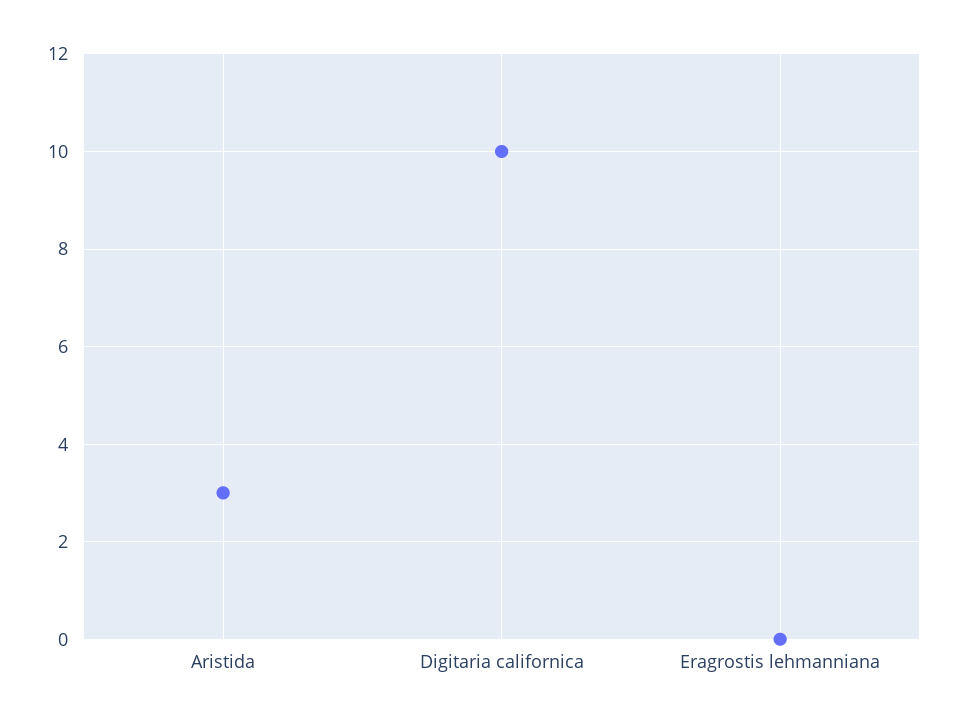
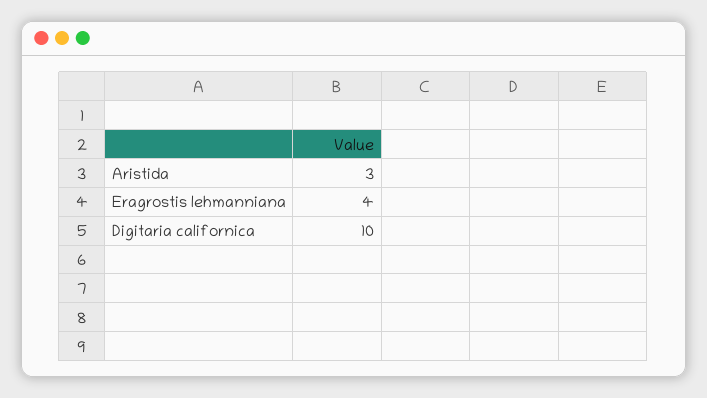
  {
    "Aristida": 3,
    "Digitaria californica": 10,
-   "Eragrostis lehmanniana": 0
+   "Eragrostis lehmanniana": 4
  }

